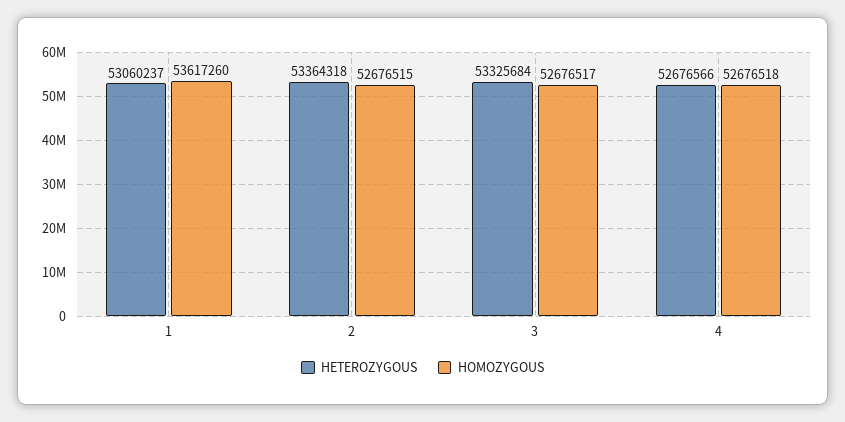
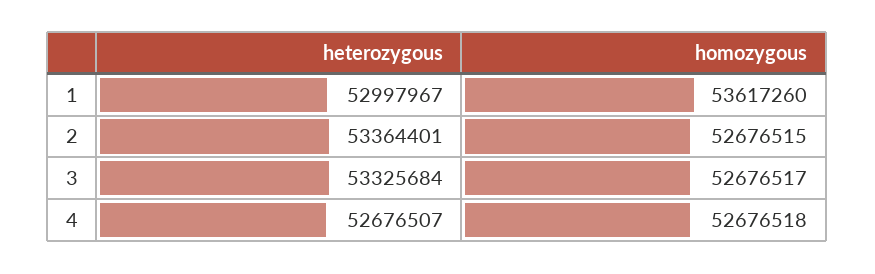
  {
    "HETEROZYGOUS": {
-     "1": 53060237,
+     "1": 52997967,
-     "2": 53364318,
+     "2": 53364401,
      "3": 53325684,
-     "4": 52676566
+     "4": 52676507
    },
    "HOMOZYGOUS": {
      "1": 53617260,
      "2": 52676515,
      "3": 52676517,
      "4": 52676518
    }
  }

